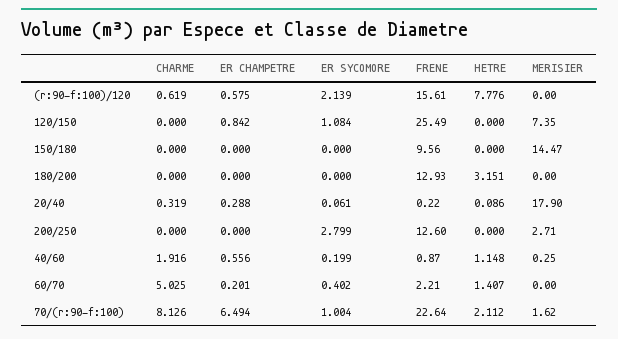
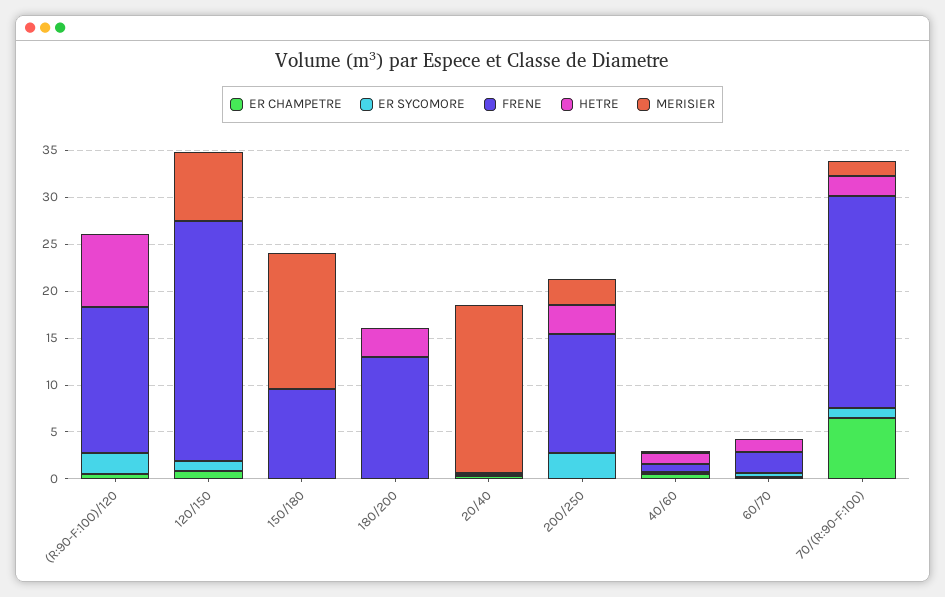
  {
-   "CHARME": {
-     "(r:90-f:100)/120": 0.619,
-     "120/150": 0,
-     "150/180": 0,
-     "180/200": 0,
-     "20/40": 0.319,
-     "200/250": 0,
-     "40/60": 1.916,
-     "60/70": 5.025,
-     "70/(r:90-f:100)": 8.126
-   },
    "ER CHAMPETRE": {
      "(r:90-f:100)/120": 0.575,
      "120/150": 0.842,
      "150/180": 0,
      "180/200": 0,
      "20/40": 0.288,
      "200/250": 0,
      "40/60": 0.556,
      "60/70": 0.201,
      "70/(r:90-f:100)": 6.494
    },
    "ER SYCOMORE": {
      "(r:90-f:100)/120": 2.139,
      "120/150": 1.084,
      "150/180": 0,
      "180/200": 0,
      "20/40": 0.061,
      "200/250": 2.799,
      "40/60": 0.199,
      "60/70": 0.402,
      "70/(r:90-f:100)": 1.004
    },
    "FRENE": {
      "(r:90-f:100)/120": 15.61,
      "120/150": 25.49,
      "150/180": 9.56,
      "180/200": 12.93,
      "20/40": 0.22,
      "200/250": 12.6,
      "40/60": 0.87,
      "60/70": 2.21,
      "70/(r:90-f:100)": 22.64
    },
    "HETRE": {
      "(r:90-f:100)/120": 7.776,
      "120/150": 0,
      "150/180": 0,
      "180/200": 3.151,
      "20/40": 0.086,
-     "200/250": 0,
+     "200/250": 3,
      "40/60": 1.148,
      "60/70": 1.407,
      "70/(r:90-f:100)": 2.112
    },
    "MERISIER": {
      "(r:90-f:100)/120": 0,
      "120/150": 7.35,
      "150/180": 14.47,
      "180/200": 0,
      "20/40": 17.9,
      "200/250": 2.71,
      "40/60": 0.25,
      "60/70": 0,
      "70/(r:90-f:100)": 1.62
    }
  }

